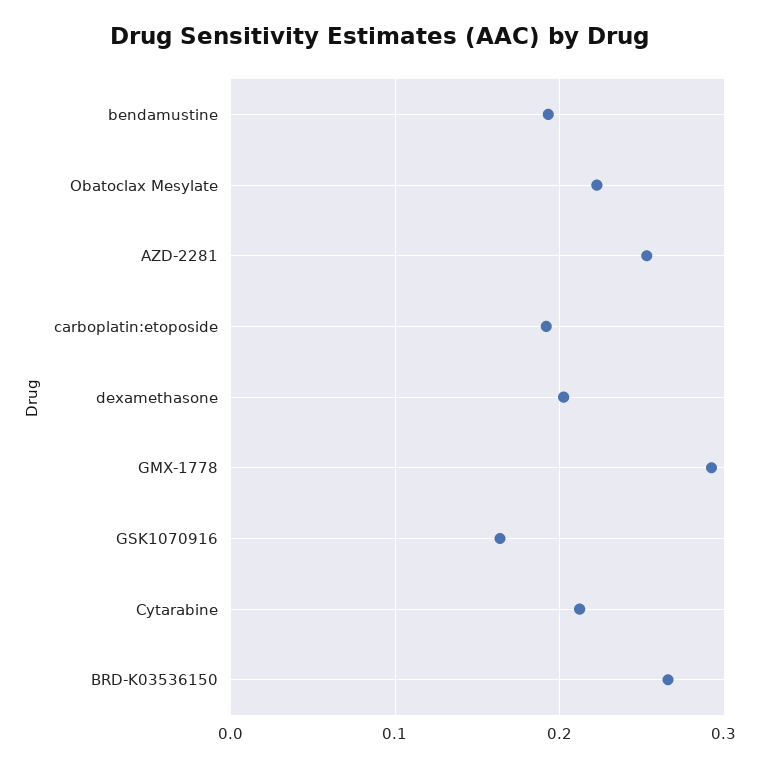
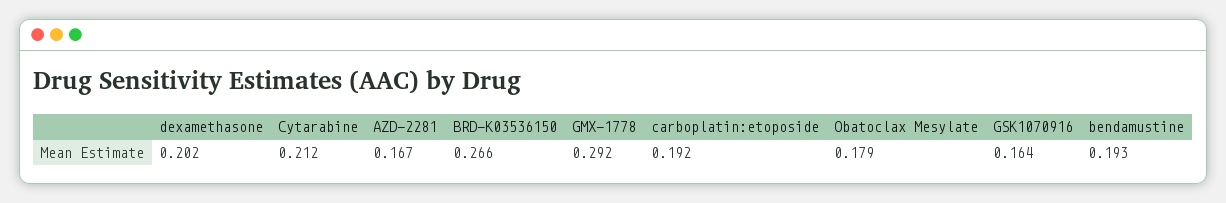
  {
    "bendamustine": 0.193,
-   "Obatoclax Mesylate": 0.22,
+   "Obatoclax Mesylate": 0.179,
-   "AZD-2281": 0.25,
+   "AZD-2281": 0.167,
    "carboplatin:etoposide": 0.192,
    "dexamethasone": 0.202,
    "GMX-1778": 0.292,
    "GSK1070916": 0.164,
    "Cytarabine": 0.212,
    "BRD-K03536150": 0.266
  }

